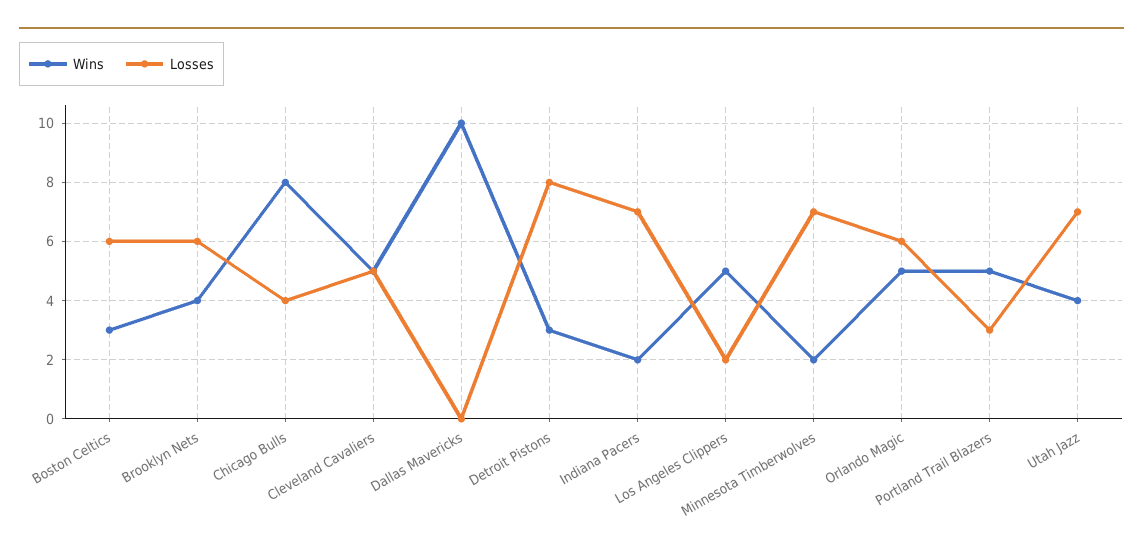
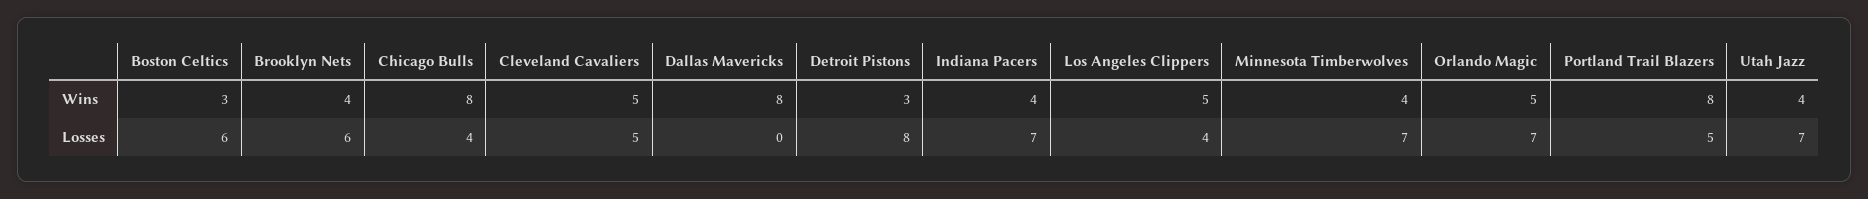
  {
    "Wins": {
      "Boston Celtics": 3,
      "Brooklyn Nets": 4,
      "Chicago Bulls": 8,
      "Cleveland Cavaliers": 5,
-     "Dallas Mavericks": 10,
+     "Dallas Mavericks": 8,
      "Detroit Pistons": 3,
-     "Indiana Pacers": 2,
+     "Indiana Pacers": 4,
      "Los Angeles Clippers": 5,
-     "Minnesota Timberwolves": 2,
+     "Minnesota Timberwolves": 4,
      "Orlando Magic": 5,
-     "Portland Trail Blazers": 5,
+     "Portland Trail Blazers": 8,
      "Utah Jazz": 4
    },
    "Losses": {
      "Boston Celtics": 6,
      "Brooklyn Nets": 6,
      "Chicago Bulls": 4,
      "Cleveland Cavaliers": 5,
      "Dallas Mavericks": 0,
      "Detroit Pistons": 8,
      "Indiana Pacers": 7,
-     "Los Angeles Clippers": 2,
+     "Los Angeles Clippers": 4,
      "Minnesota Timberwolves": 7,
-     "Orlando Magic": 6,
+     "Orlando Magic": 7,
-     "Portland Trail Blazers": 3,
+     "Portland Trail Blazers": 5,
      "Utah Jazz": 7
    }
  }

